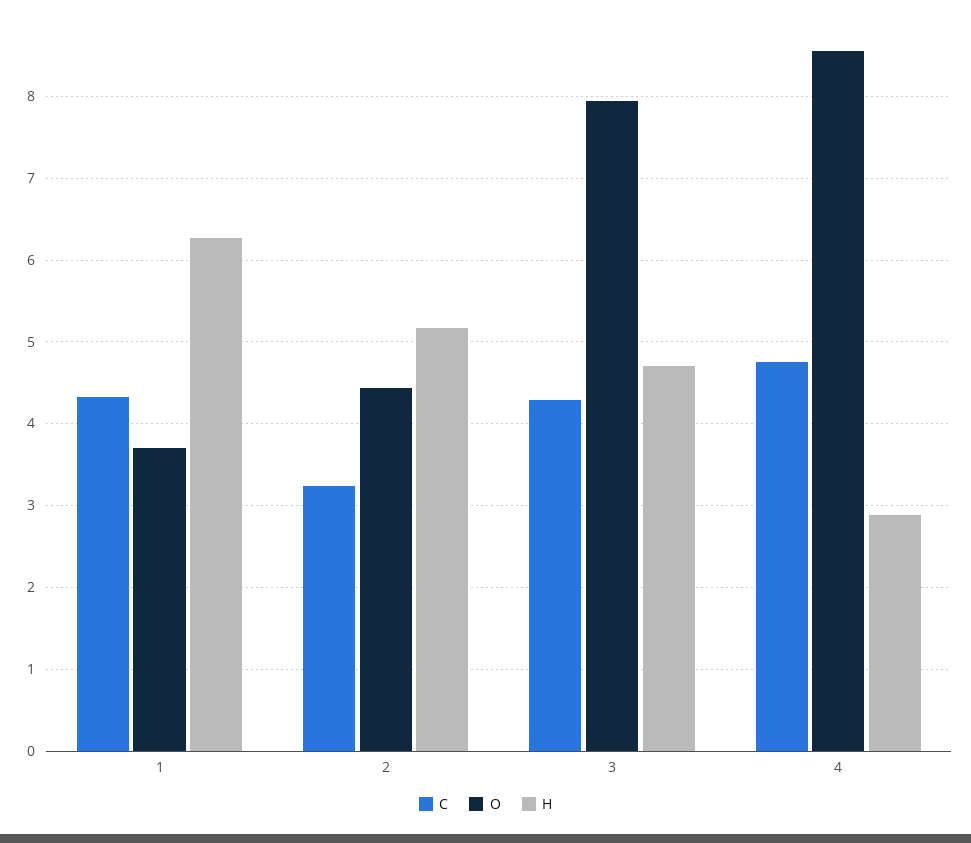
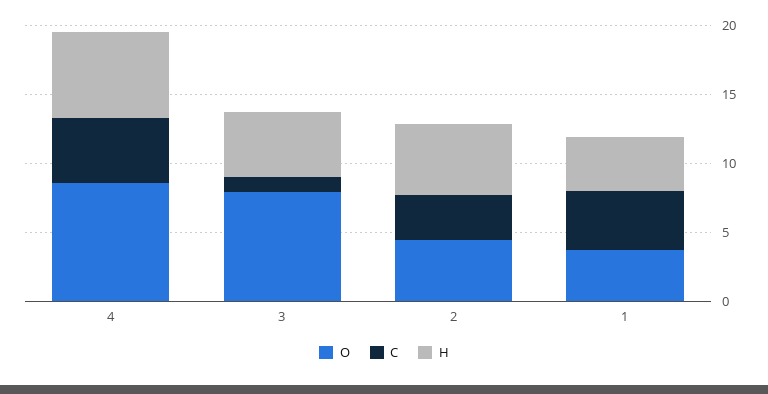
  {
    "C": {
      "1": 4.3,
      "2": 3.2,
-     "3": 4.3,
+     "3": 1,
      "4": 4.8
    },
    "O": {
      "1": 3.7,
      "2": 4.4,
      "3": 7.9,
      "4": 8.6
    },
    "H": {
-     "1": 6.3,
+     "1": 4,
      "2": 5.2,
      "3": 4.7,
-     "4": 2.9
+     "4": 6
    }
  }

